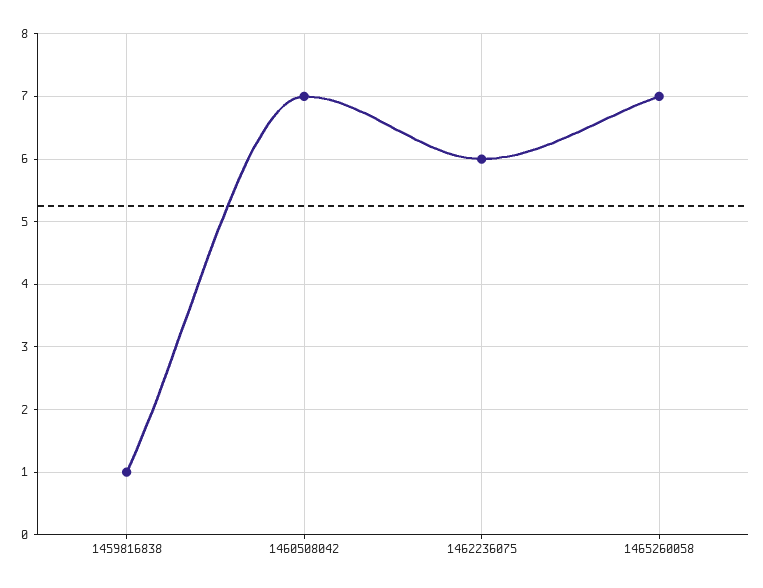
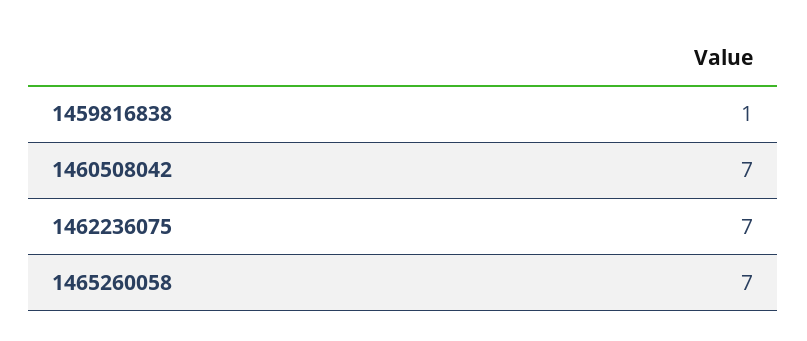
  {
    "1459816838": 1,
    "1460508042": 7,
-   "1462236075": 6,
+   "1462236075": 7,
    "1465260058": 7
  }

